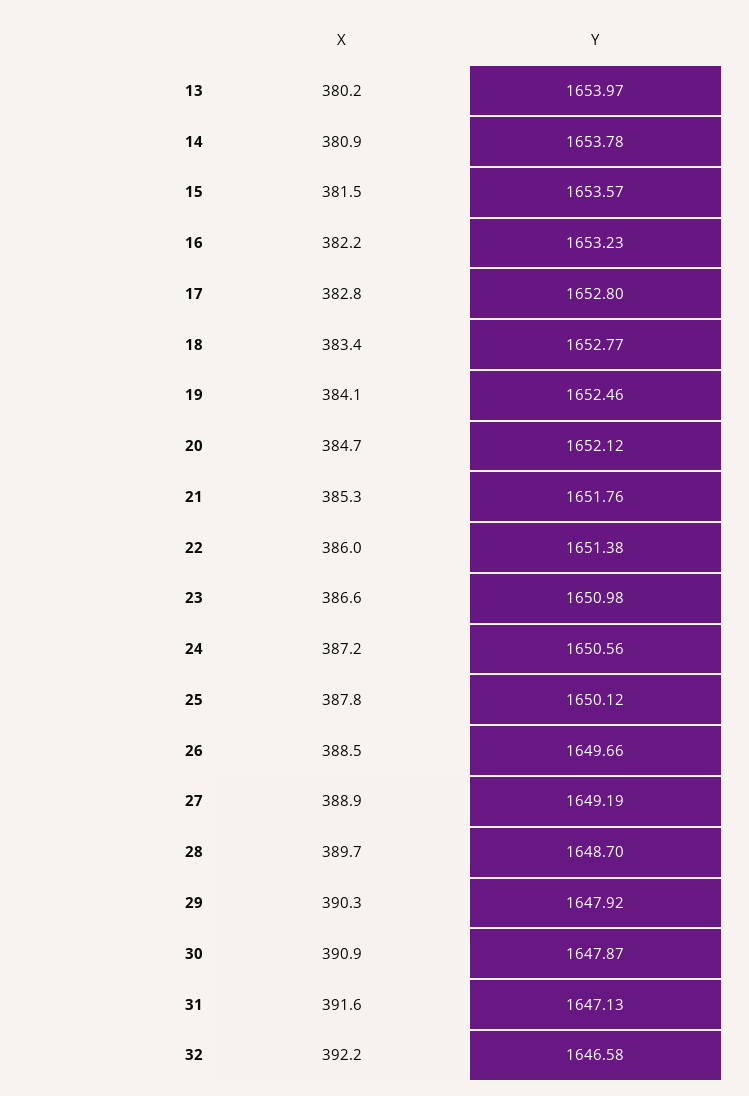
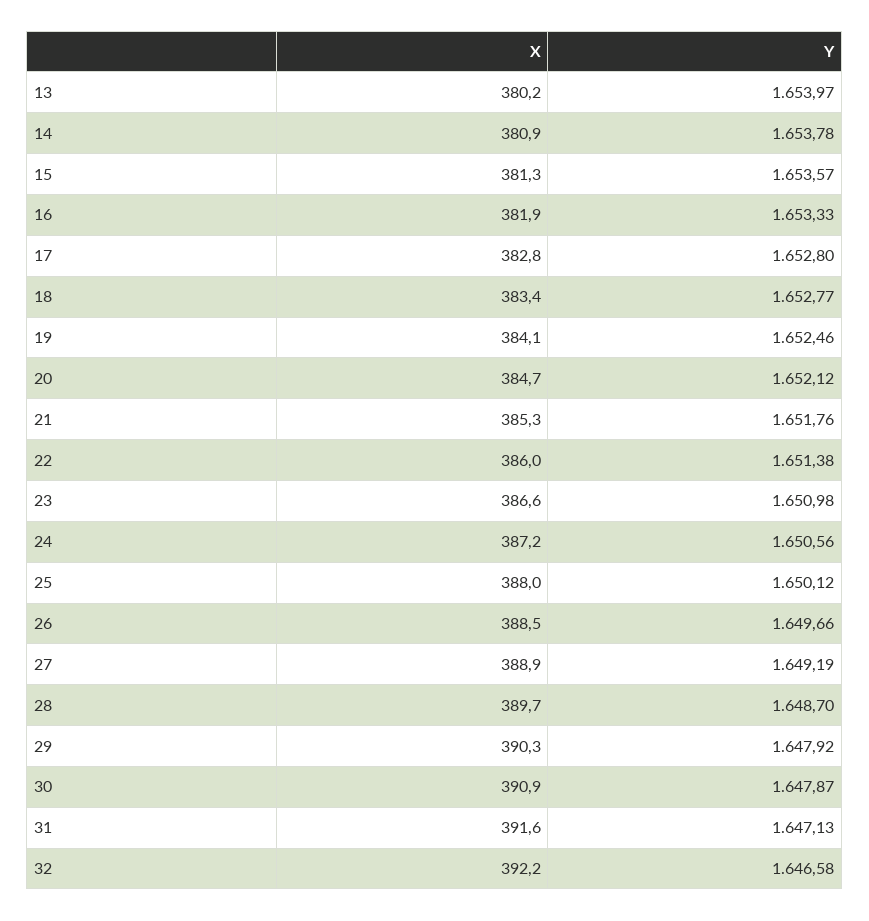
  {
    "X": {
      "13": 380.2,
      "14": 380.9,
-     "15": 381.5,
+     "15": 381.3,
-     "16": 382.2,
+     "16": 381.9,
      "17": 382.8,
      "18": 383.4,
      "19": 384.1,
      "20": 384.7,
      "21": 385.3,
      "22": 386,
      "23": 386.6,
      "24": 387.2,
-     "25": 387.8,
+     "25": 388,
      "26": 388.5,
      "27": 388.9,
      "28": 389.7,
      "29": 390.3,
      "30": 390.9,
      "31": 391.6,
      "32": 392.2
    },
    "Y": {
      "13": 1653.97,
      "14": 1653.78,
      "15": 1653.57,
-     "16": 1653.23,
+     "16": 1653.33,
      "17": 1652.8,
      "18": 1652.77,
      "19": 1652.46,
      "20": 1652.12,
      "21": 1651.76,
      "22": 1651.38,
      "23": 1650.98,
      "24": 1650.56,
      "25": 1650.12,
      "26": 1649.66,
      "27": 1649.19,
      "28": 1648.7,
      "29": 1647.92,
      "30": 1647.87,
      "31": 1647.13,
      "32": 1646.58
    }
  }

